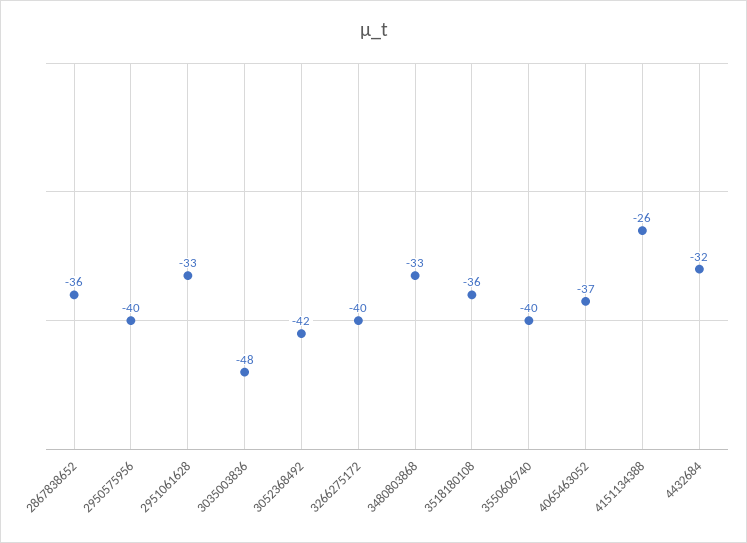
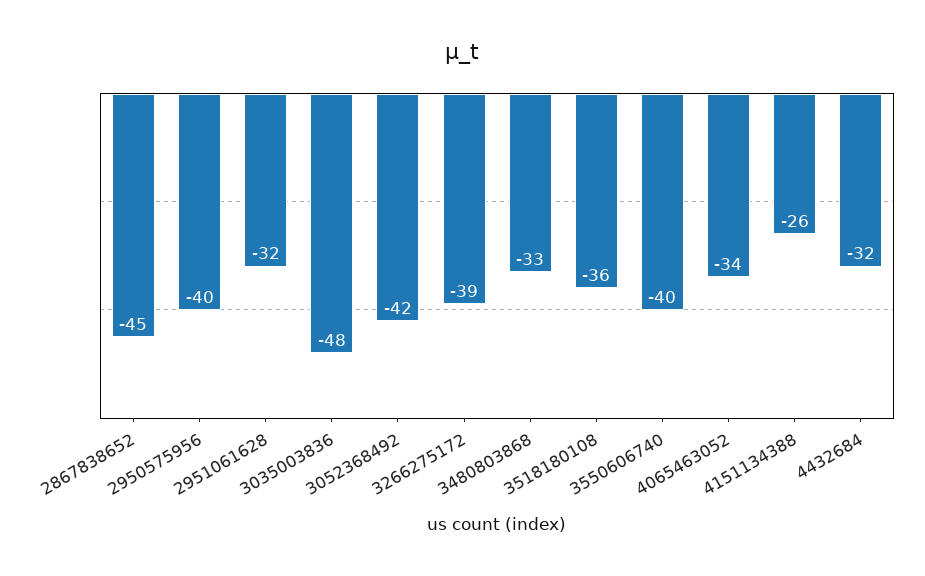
  {
-   "2867838652": -36,
+   "2867838652": -45,
    "2950575956": -40,
-   "2951061628": -33,
+   "2951061628": -32,
    "3035003836": -48,
    "3052368492": -42,
-   "3266275172": -40,
+   "3266275172": -39,
    "3480803868": -33,
    "3518180108": -36,
    "3550606740": -40,
-   "4065463052": -37,
+   "4065463052": -34,
    "4151134388": -26,
    "4432684": -32
  }

